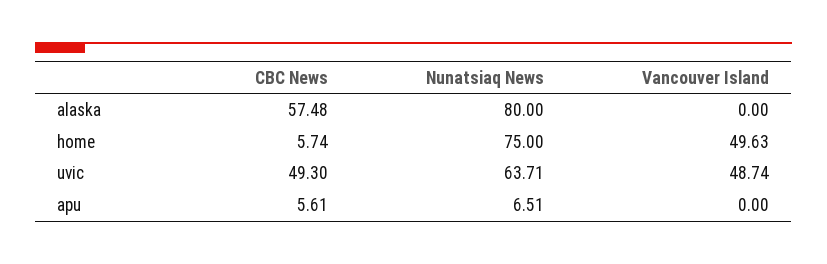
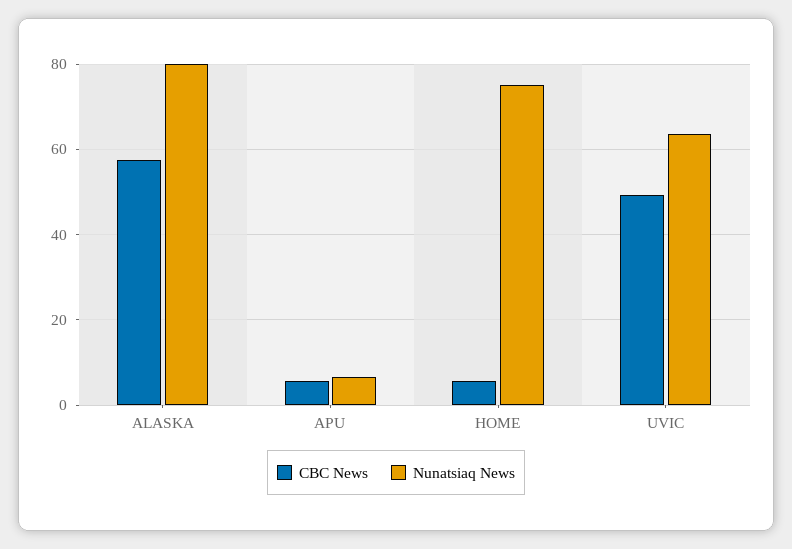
  {
    "CBC News": {
      "alaska": 57.48,
      "home": 5.74,
      "uvic": 49.3,
      "apu": 5.61
    },
    "Nunatsiaq News": {
      "alaska": 80,
      "home": 75,
      "uvic": 63.71,
      "apu": 6.51
-   },
+   }
-   "Vancouver Island": {
-     "alaska": 0,
-     "home": 49.63,
-     "uvic": 48.74,
-     "apu": 0
-   }
  }

